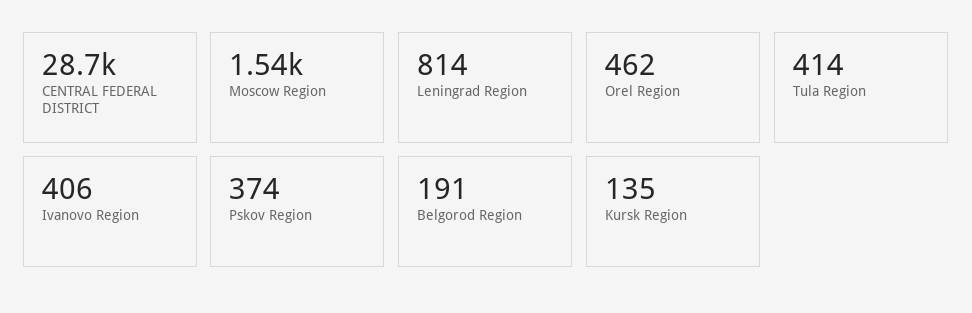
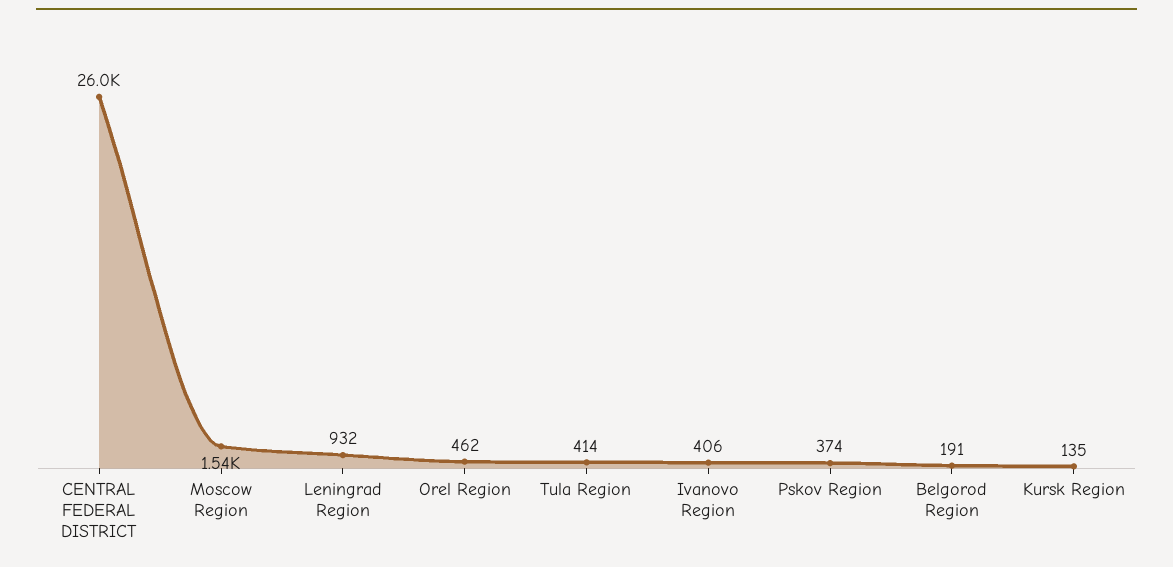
  {
-   "CENTRAL FEDERAL DISTRICT": 28700,
+   "CENTRAL FEDERAL DISTRICT": 26000,
    "Moscow Region": 1540,
-   "Leningrad Region": 814,
+   "Leningrad Region": 932,
    "Orel Region": 462,
    "Tula Region": 414,
    "Ivanovo Region": 406,
    "Pskov Region": 374,
    "Belgorod Region": 191,
    "Kursk Region": 135
  }

